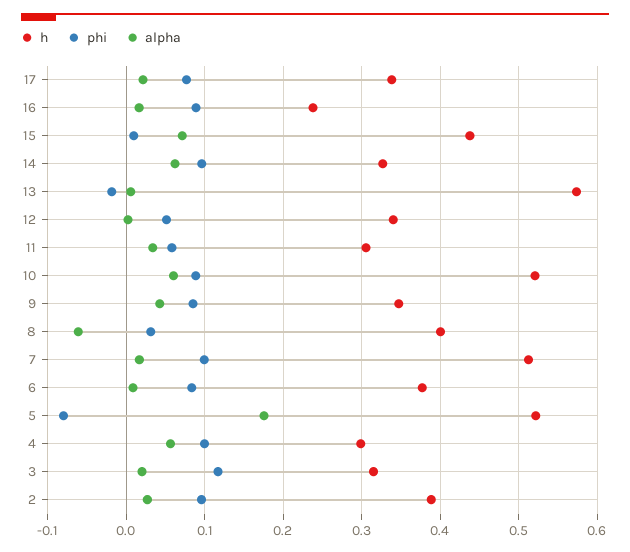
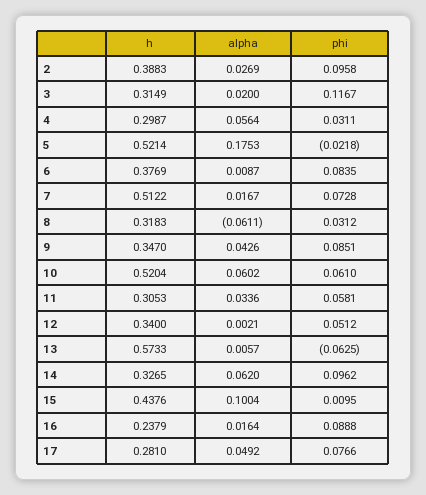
  {
    "h": {
-     "17": 0.34,
+     "17": 0.281,
      "16": 0.2379,
      "15": 0.4376,
      "14": 0.3265,
      "13": 0.5733,
      "12": 0.34,
      "11": 0.3053,
      "10": 0.5204,
      "9": 0.347,
-     "8": 0.4,
+     "8": 0.3183,
      "7": 0.5122,
      "6": 0.3769,
      "5": 0.5214,
      "4": 0.2987,
      "3": 0.3149,
      "2": 0.3883
    },
    "phi": {
      "17": 0.0766,
      "16": 0.0888,
      "15": 0.0095,
      "14": 0.0962,
-     "13": -0.02,
+     "13": -0.0625,
      "12": 0.0512,
      "11": 0.0581,
-     "10": 0.09,
+     "10": 0.061,
      "9": 0.0851,
      "8": 0.0312,
-     "7": 0.1,
+     "7": 0.0728,
      "6": 0.0835,
-     "5": -0.08,
+     "5": -0.0218,
-     "4": 0.1,
+     "4": 0.0311,
      "3": 0.1167,
      "2": 0.0958
    },
    "alpha": {
-     "17": 0.02,
+     "17": 0.0492,
      "16": 0.0164,
-     "15": 0.07,
+     "15": 0.1004,
      "14": 0.062,
      "13": 0.0057,
      "12": 0.0021,
      "11": 0.0336,
      "10": 0.0602,
      "9": 0.0426,
      "8": -0.0611,
      "7": 0.0167,
      "6": 0.0087,
      "5": 0.1753,
      "4": 0.0564,
      "3": 0.02,
      "2": 0.0269
    }
  }

